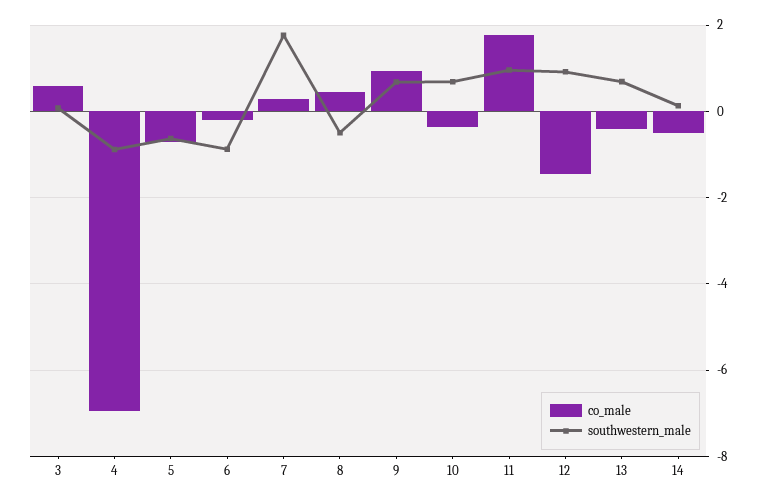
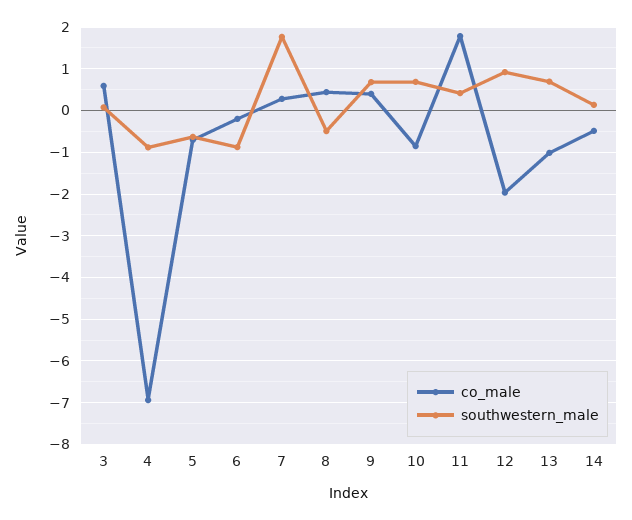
  {
    "co_male": {
      "3": 0.6,
      "4": -7,
      "5": -0.8,
      "6": -0.2,
      "7": 0.2,
      "8": 0.4,
-     "9": 1,
+     "9": 0.4,
-     "10": -0.4,
+     "10": -0.8,
      "11": 1.8,
-     "12": -1.4,
+     "12": -2,
-     "13": -0.4,
+     "13": -1,
      "14": -0.4
    },
    "southwestern_male": {
      "3": 0,
      "4": -0.8,
      "5": -0.6,
      "6": -0.8,
      "7": 1.8,
      "8": -0.4,
      "9": 0.6,
      "10": 0.6,
-     "11": 1,
+     "11": 0.4,
      "12": 1,
      "13": 0.6,
      "14": 0.2
    }
  }

